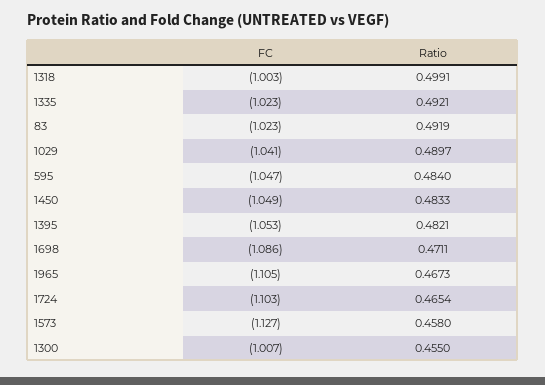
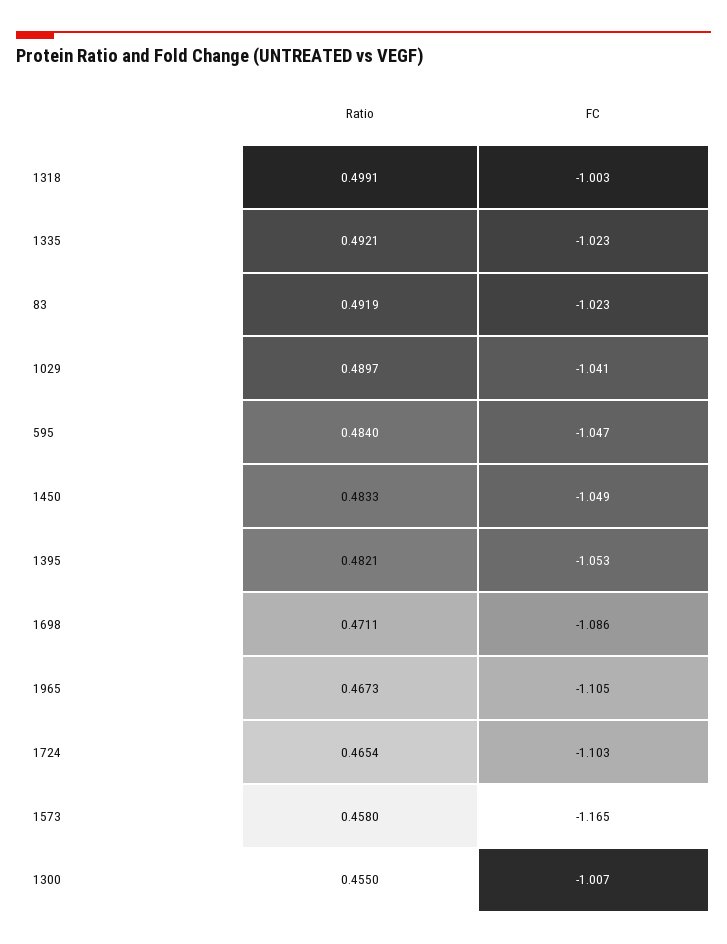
  {
    "FC": {
      "1318": -1.003,
      "1335": -1.023,
      "83": -1.023,
      "1029": -1.041,
      "595": -1.047,
      "1450": -1.049,
      "1395": -1.053,
      "1698": -1.086,
      "1965": -1.105,
      "1724": -1.103,
-     "1573": -1.127,
+     "1573": -1.165,
      "1300": -1.007
    },
    "Ratio": {
      "1318": 0.4991,
      "1335": 0.4921,
      "83": 0.4919,
      "1029": 0.4897,
      "595": 0.484,
      "1450": 0.4833,
      "1395": 0.4821,
      "1698": 0.4711,
      "1965": 0.4673,
      "1724": 0.4654,
      "1573": 0.458,
      "1300": 0.455
    }
  }

